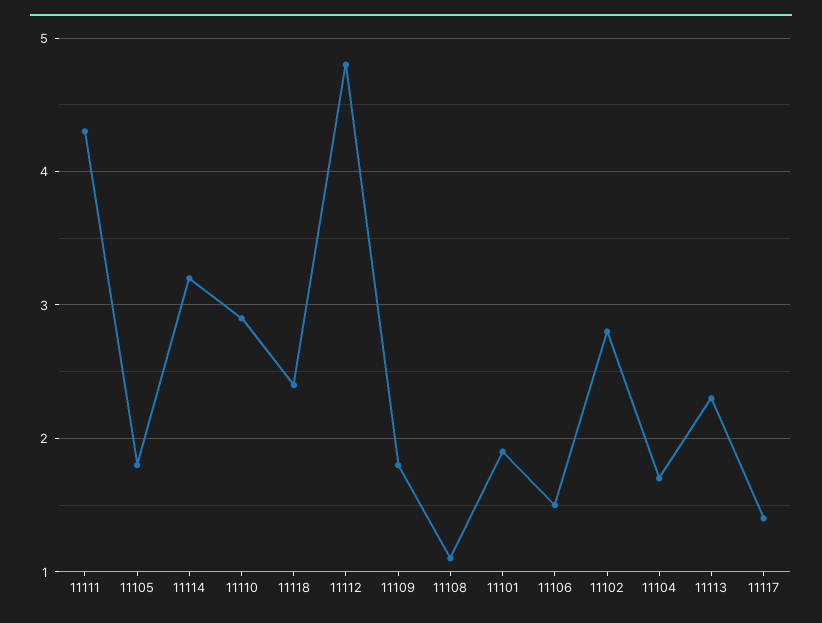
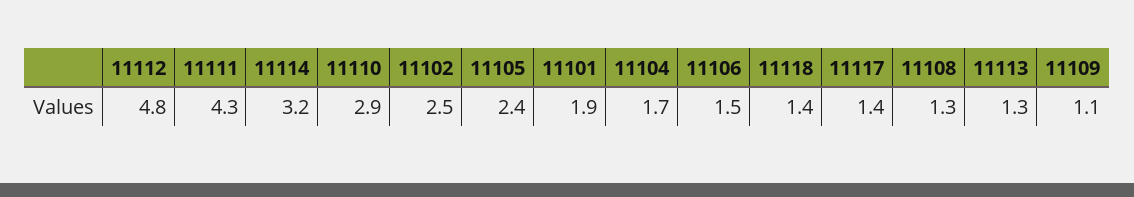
  {
    "11111": 4.3,
-   "11105": 1.8,
+   "11105": 2.4,
    "11114": 3.2,
    "11110": 2.9,
-   "11118": 2.4,
+   "11118": 1.4,
    "11112": 4.8,
-   "11109": 1.8,
+   "11109": 1.1,
-   "11108": 1.1,
+   "11108": 1.3,
    "11101": 1.9,
    "11106": 1.5,
-   "11102": 2.8,
+   "11102": 2.5,
    "11104": 1.7,
-   "11113": 2.3,
+   "11113": 1.3,
    "11117": 1.4
  }

